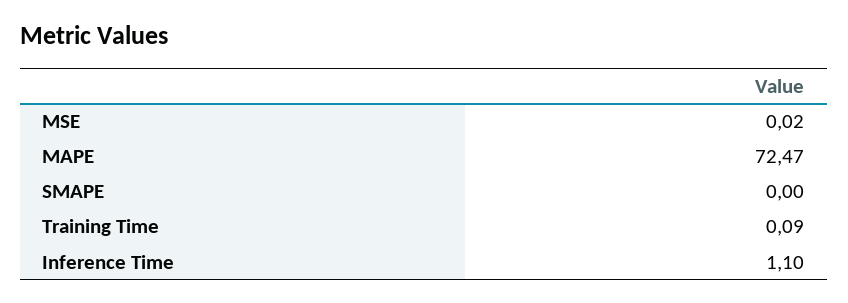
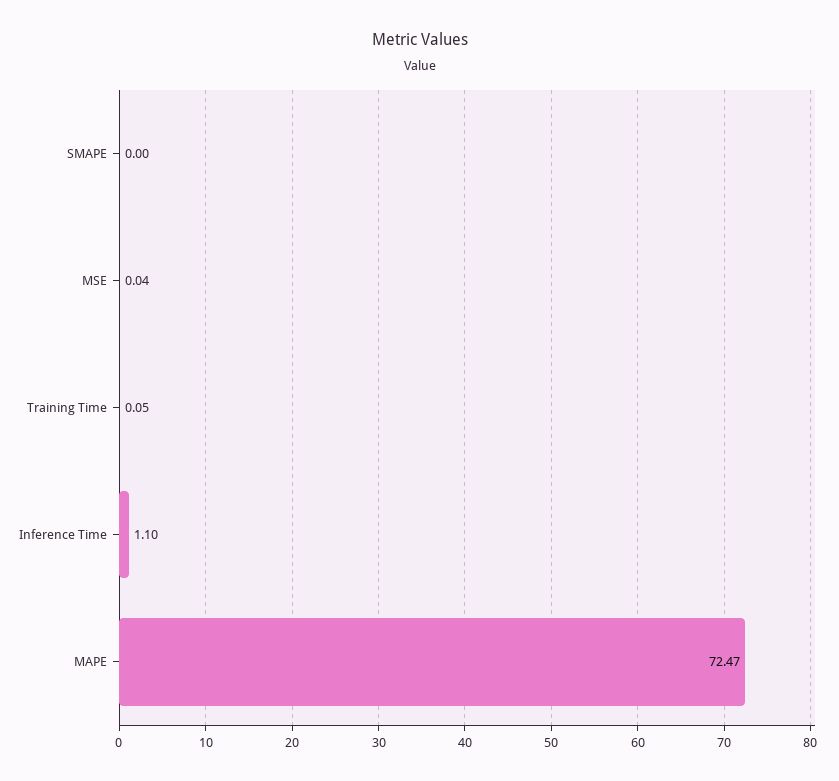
  {
-   "MSE": 0.02,
+   "MSE": 0.04,
    "MAPE": 72.47,
    "SMAPE": 0,
-   "Training Time": 0.09,
+   "Training Time": 0.05,
    "Inference Time": 1.1
  }

